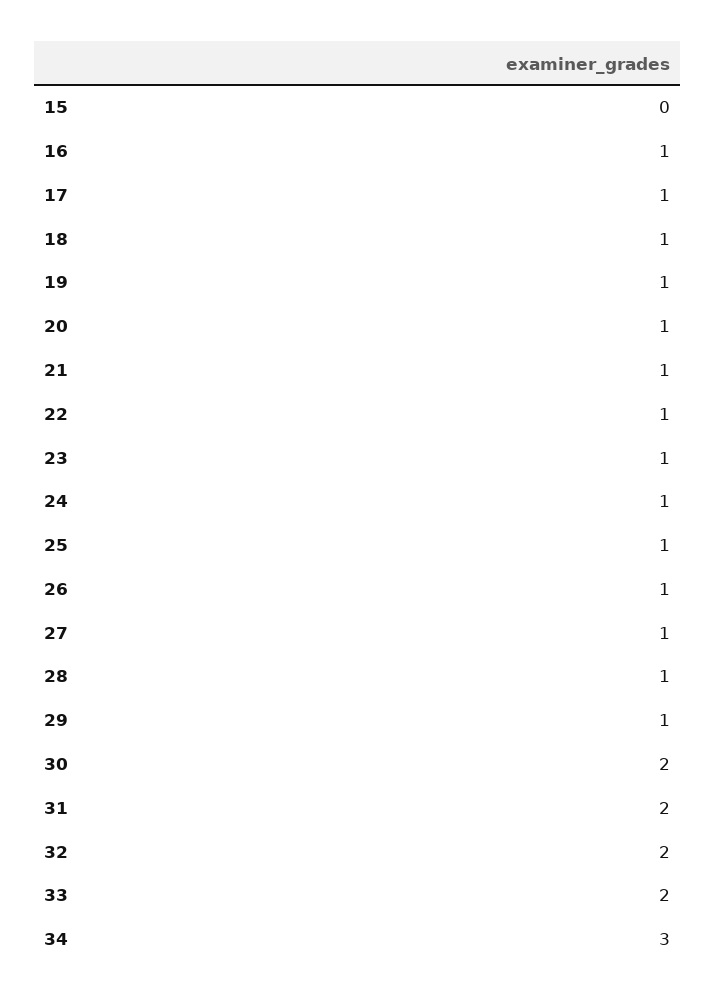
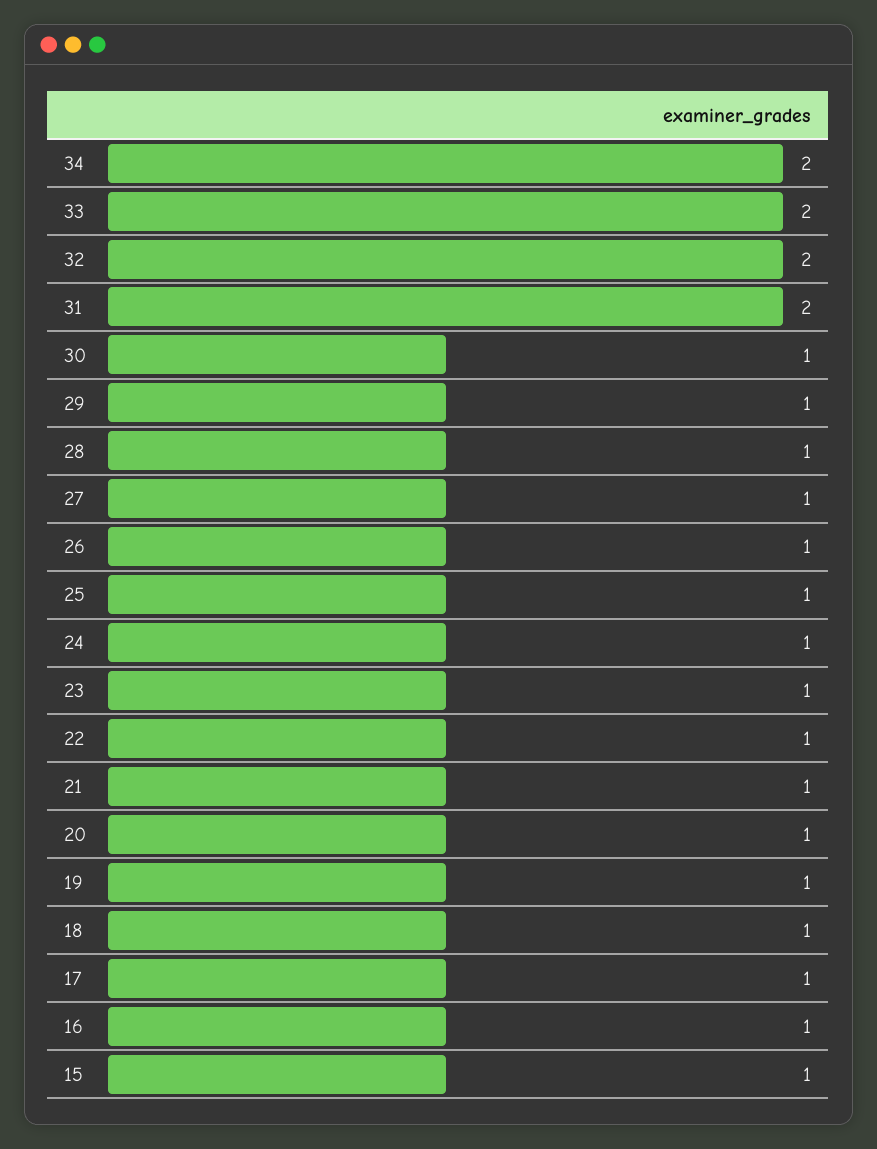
  {
-   "15": 0,
+   "15": 1,
    "16": 1,
    "17": 1,
    "18": 1,
    "19": 1,
    "20": 1,
    "21": 1,
    "22": 1,
    "23": 1,
    "24": 1,
    "25": 1,
    "26": 1,
    "27": 1,
    "28": 1,
    "29": 1,
-   "30": 2,
+   "30": 1,
    "31": 2,
    "32": 2,
    "33": 2,
-   "34": 3
+   "34": 2
  }

